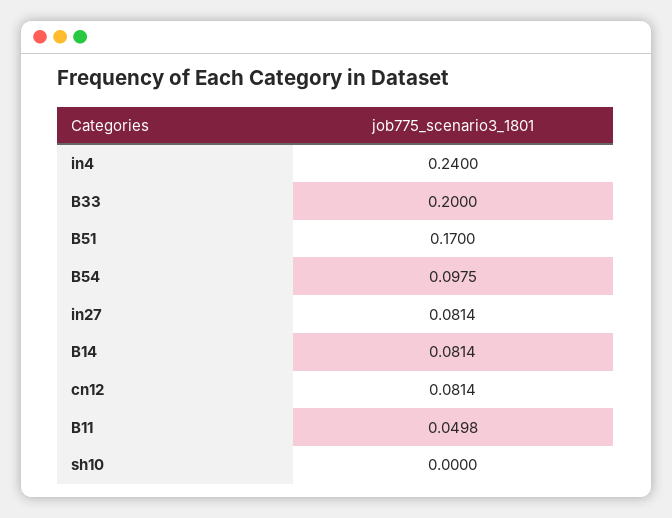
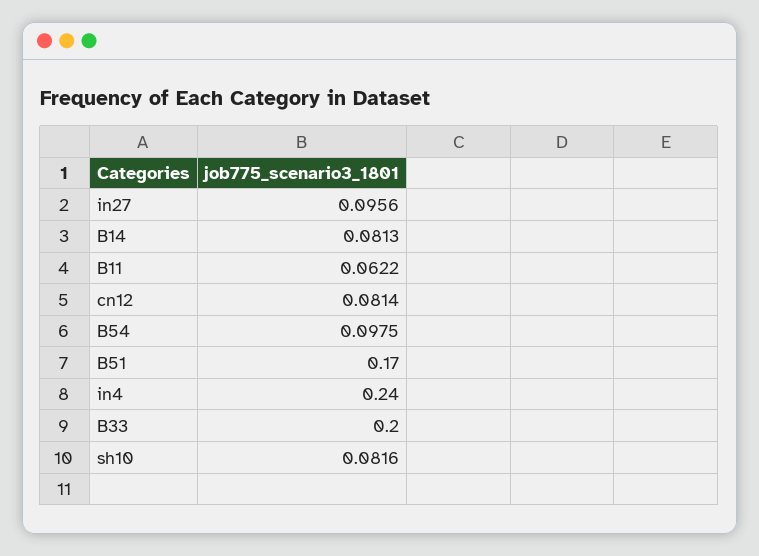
  {
    "in4": 0.24,
    "B33": 0.2,
    "B51": 0.17,
    "B54": 0.0975,
-   "in27": 0.0814,
+   "in27": 0.0956,
-   "B14": 0.0814,
+   "B14": 0.0813,
    "cn12": 0.0814,
-   "B11": 0.0498,
+   "B11": 0.0622,
-   "sh10": 0
+   "sh10": 0.0816
  }

